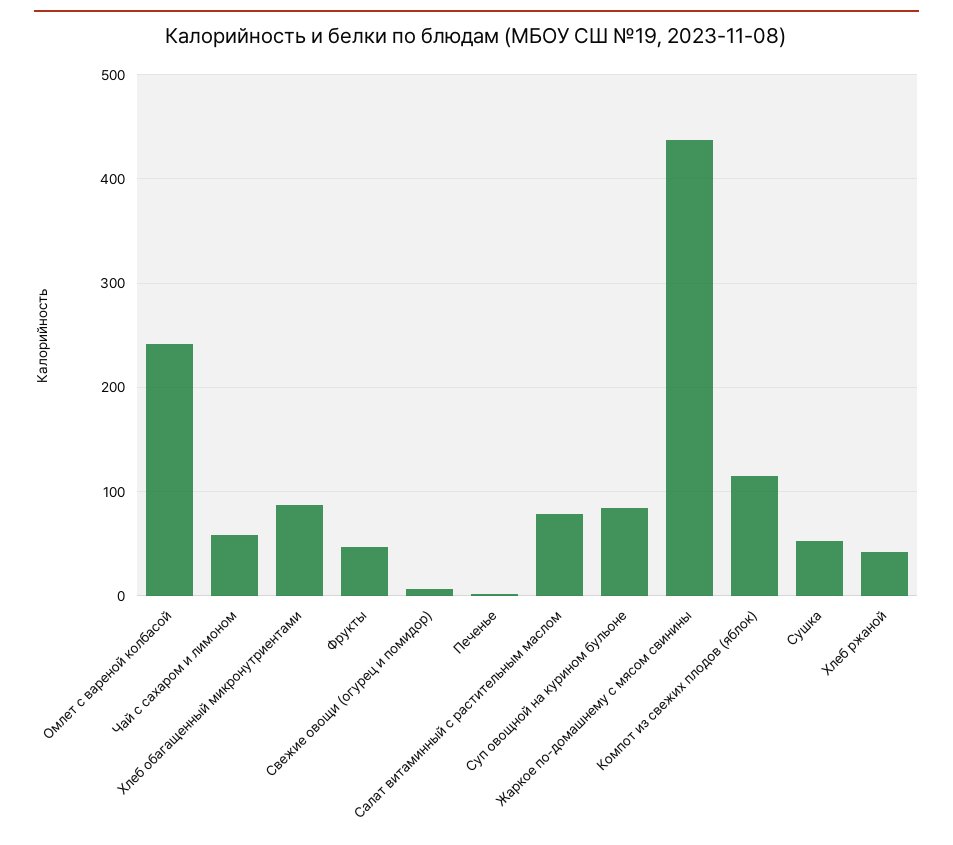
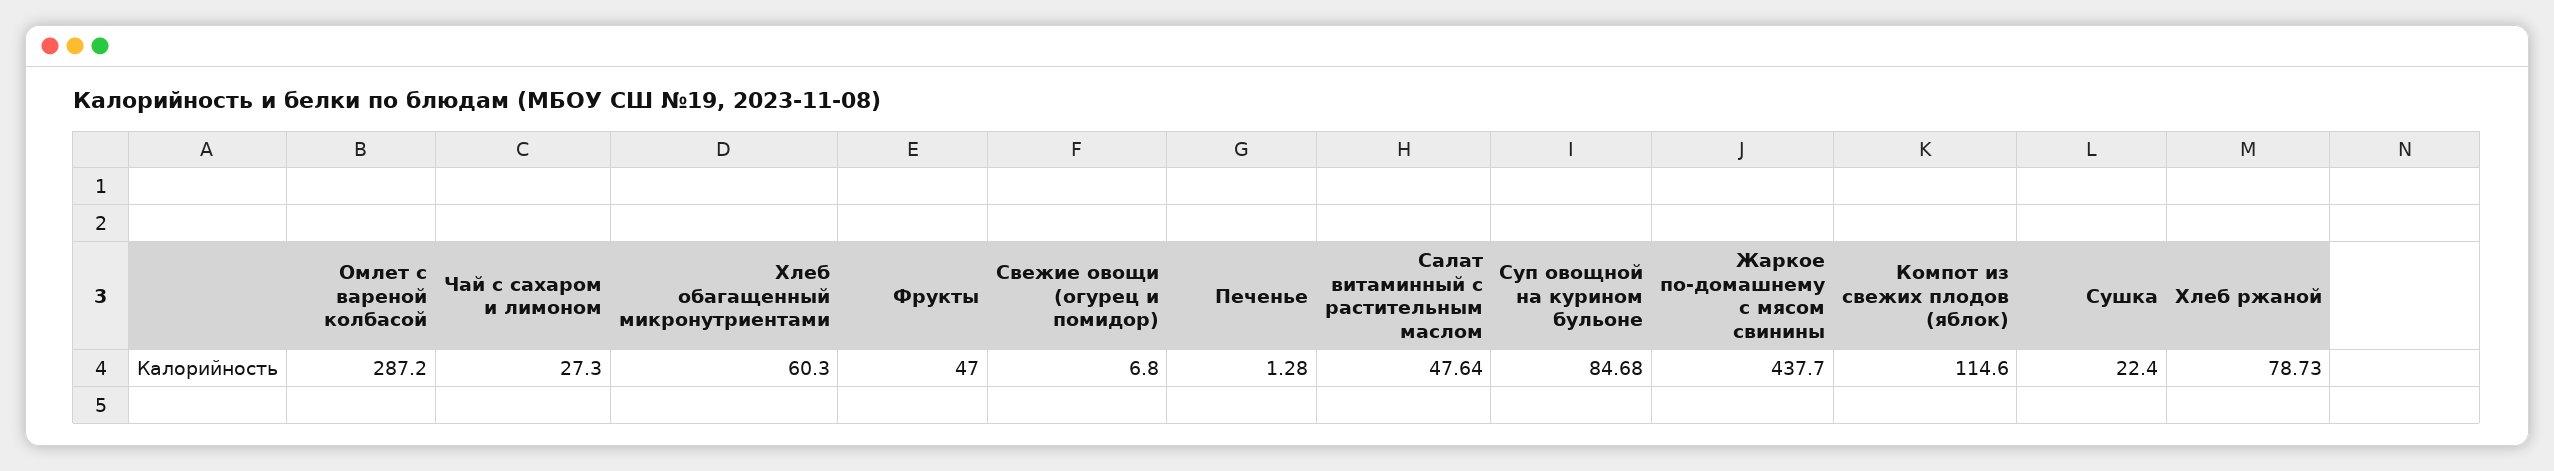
  {
-   "Омлет с вареной колбасой": 240,
+   "Омлет с вареной колбасой": 287.2,
-   "Чай с сахаром и лимоном": 60,
+   "Чай с сахаром и лимоном": 27.3,
-   "Хлеб обагащенный микронутриентами": 90,
+   "Хлеб обагащенный микронутриентами": 60.3,
    "Фрукты": 47,
    "Свежие овощи (огурец и помидор)": 6.8,
    "Печенье": 1.28,
-   "Салат витаминный с растительным маслом": 80,
+   "Салат витаминный с растительным маслом": 47.64,
    "Суп овощной на курином бульоне": 84.68,
    "Жаркое по-домашнему с мясом свинины": 437.7,
    "Компот из свежих плодов (яблок)": 114.6,
-   "Сушка": 50,
+   "Сушка": 22.4,
-   "Хлеб ржаной": 40
+   "Хлеб ржаной": 78.73
  }

